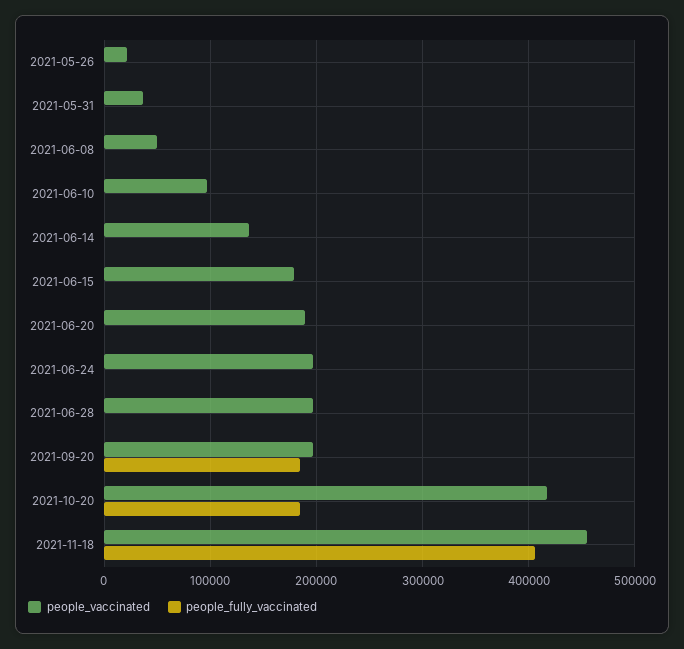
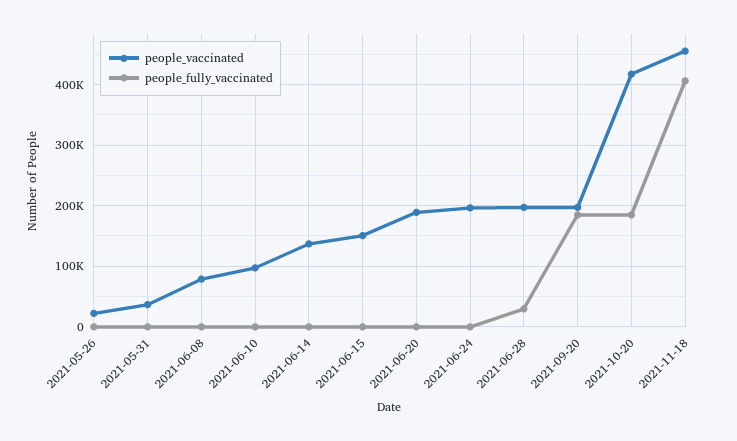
  {
    "people_vaccinated": {
      "2021-05-26": 20000,
      "2021-05-31": 40000,
-     "2021-06-08": 50000,
+     "2021-06-08": 80000,
      "2021-06-10": 100000,
      "2021-06-14": 140000,
-     "2021-06-15": 180000,
+     "2021-06-15": 150000,
      "2021-06-20": 190000,
      "2021-06-24": 200000,
      "2021-06-28": 200000,
      "2021-09-20": 200000,
      "2021-10-20": 420000,
      "2021-11-18": 460000
    },
    "people_fully_vaccinated": {
      "2021-05-26": 0,
      "2021-05-31": 0,
      "2021-06-08": 0,
      "2021-06-10": 0,
      "2021-06-14": 0,
      "2021-06-15": 0,
      "2021-06-20": 0,
      "2021-06-24": 0,
-     "2021-06-28": 0,
+     "2021-06-28": 30000,
      "2021-09-20": 180000,
      "2021-10-20": 180000,
      "2021-11-18": 410000
    }
  }

